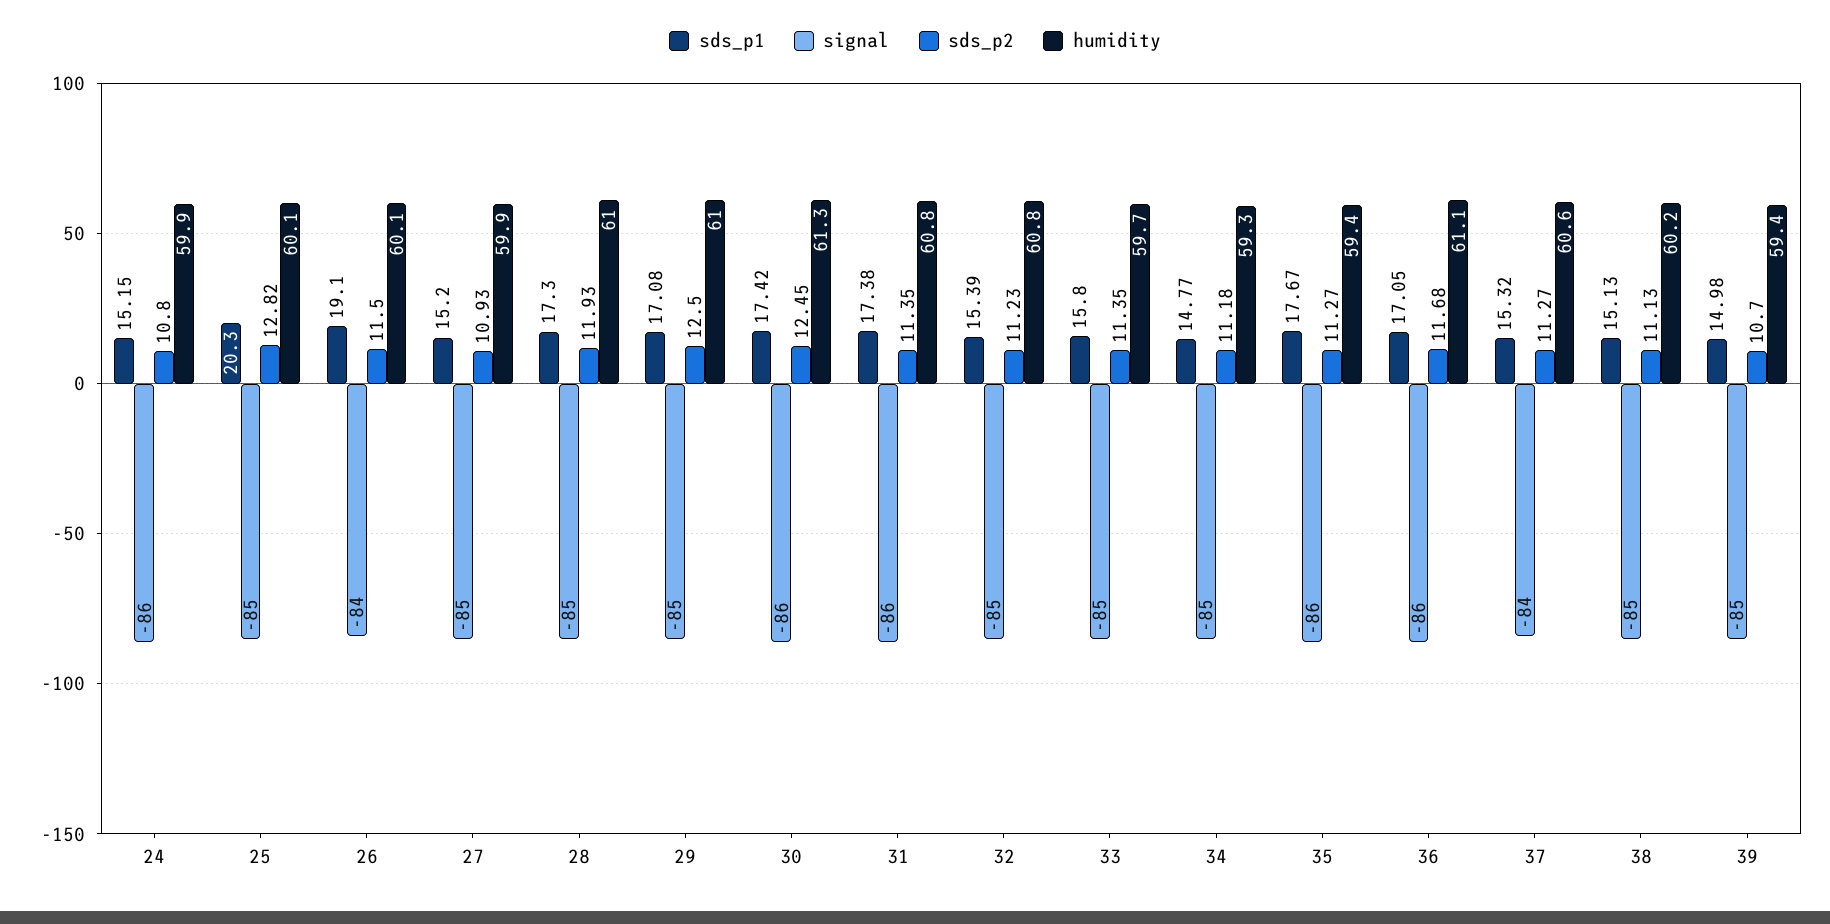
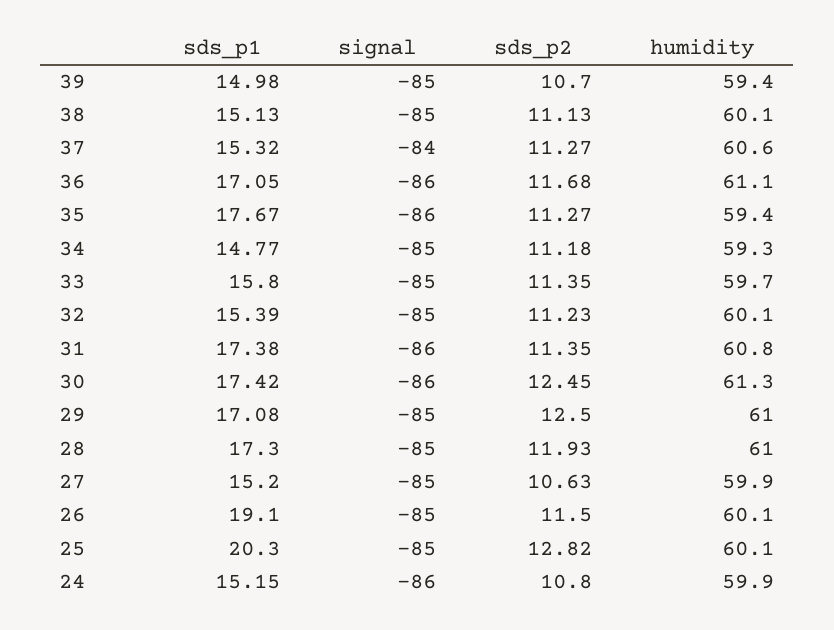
  {
    "sds_p1": {
      "24": 15.15,
      "25": 20.3,
      "26": 19.1,
      "27": 15.2,
      "28": 17.3,
      "29": 17.08,
      "30": 17.42,
      "31": 17.38,
      "32": 15.39,
      "33": 15.8,
      "34": 14.77,
      "35": 17.67,
      "36": 17.05,
      "37": 15.32,
      "38": 15.13,
      "39": 14.98
    },
    "signal": {
      "24": -86,
      "25": -85,
-     "26": -84,
+     "26": -85,
      "27": -85,
      "28": -85,
      "29": -85,
      "30": -86,
      "31": -86,
      "32": -85,
      "33": -85,
      "34": -85,
      "35": -86,
      "36": -86,
      "37": -84,
      "38": -85,
      "39": -85
    },
    "sds_p2": {
      "24": 10.8,
      "25": 12.82,
      "26": 11.5,
-     "27": 10.93,
+     "27": 10.63,
      "28": 11.93,
      "29": 12.5,
      "30": 12.45,
      "31": 11.35,
      "32": 11.23,
      "33": 11.35,
      "34": 11.18,
      "35": 11.27,
      "36": 11.68,
      "37": 11.27,
      "38": 11.13,
      "39": 10.7
    },
    "humidity": {
      "24": 59.9,
      "25": 60.1,
      "26": 60.1,
      "27": 59.9,
      "28": 61,
      "29": 61,
      "30": 61.3,
      "31": 60.8,
-     "32": 60.8,
+     "32": 60.1,
      "33": 59.7,
      "34": 59.3,
      "35": 59.4,
      "36": 61.1,
      "37": 60.6,
-     "38": 60.2,
+     "38": 60.1,
      "39": 59.4
    }
  }

